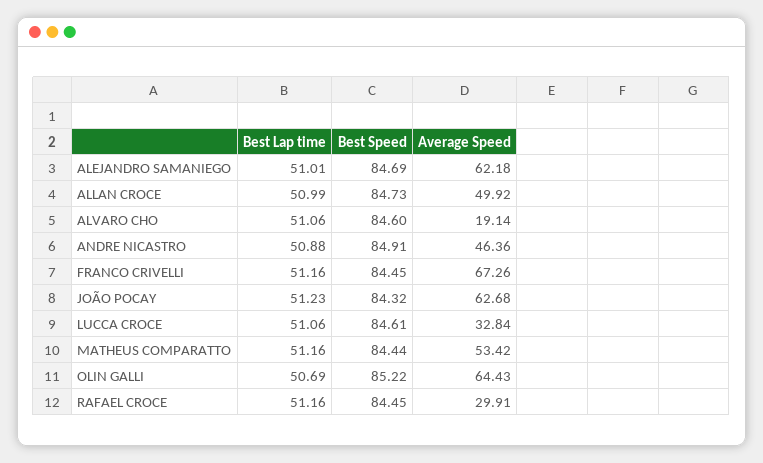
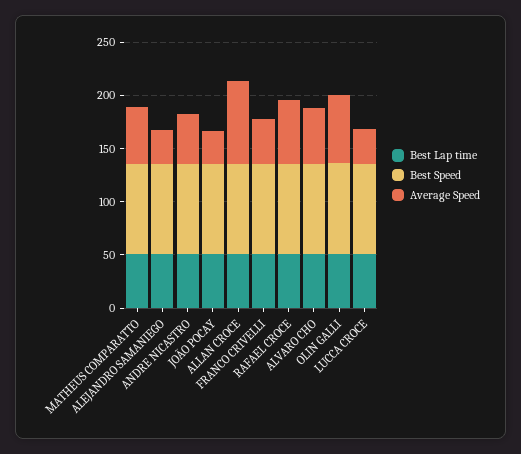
  {
    "Best Lap time": {
      "ALEJANDRO SAMANIEGO": 51.01,
      "ALLAN CROCE": 50.99,
      "ALVARO CHO": 51.06,
      "ANDRE NICASTRO": 50.88,
      "FRANCO CRIVELLI": 51.16,
      "JOÃO POCAY": 51.23,
      "LUCCA CROCE": 51.06,
      "MATHEUS COMPARATTO": 51.16,
      "OLIN GALLI": 50.69,
      "RAFAEL CROCE": 51.16
    },
    "Best Speed": {
      "ALEJANDRO SAMANIEGO": 84.69,
      "ALLAN CROCE": 84.73,
      "ALVARO CHO": 84.6,
      "ANDRE NICASTRO": 84.91,
      "FRANCO CRIVELLI": 84.45,
      "JOÃO POCAY": 84.32,
      "LUCCA CROCE": 84.61,
      "MATHEUS COMPARATTO": 84.44,
      "OLIN GALLI": 85.22,
      "RAFAEL CROCE": 84.45
    },
    "Average Speed": {
-     "ALEJANDRO SAMANIEGO": 62.18,
+     "ALEJANDRO SAMANIEGO": 30,
-     "ALLAN CROCE": 49.92,
+     "ALLAN CROCE": 80,
-     "ALVARO CHO": 19.14,
+     "ALVARO CHO": 50,
      "ANDRE NICASTRO": 46.36,
-     "FRANCO CRIVELLI": 67.26,
+     "FRANCO CRIVELLI": 40,
-     "JOÃO POCAY": 62.68,
+     "JOÃO POCAY": 30,
      "LUCCA CROCE": 32.84,
      "MATHEUS COMPARATTO": 53.42,
      "OLIN GALLI": 64.43,
-     "RAFAEL CROCE": 29.91
+     "RAFAEL CROCE": 60
    }
  }

